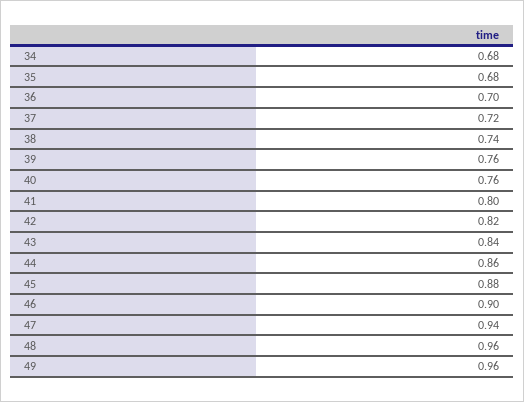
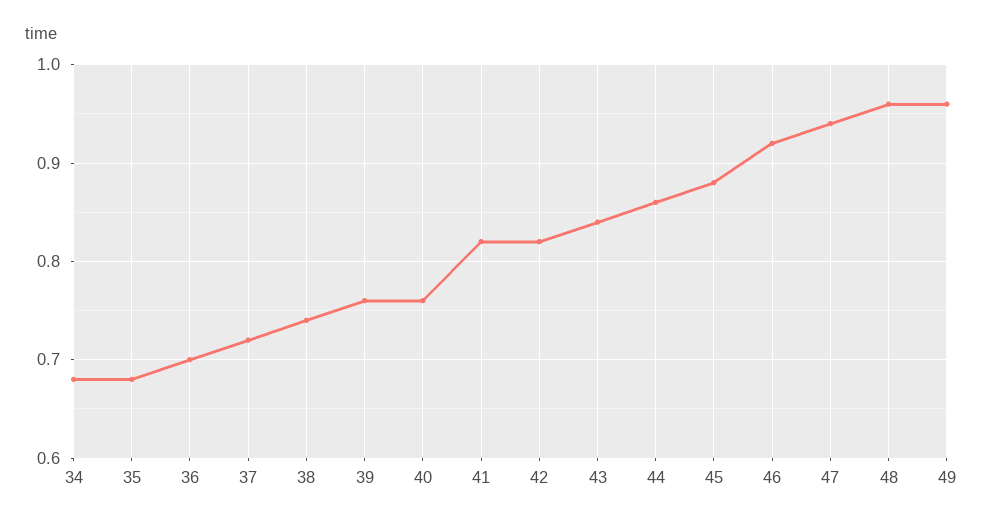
  {
    "34": 0.68,
    "35": 0.68,
    "36": 0.7,
    "37": 0.72,
    "38": 0.74,
    "39": 0.76,
    "40": 0.76,
-   "41": 0.8,
+   "41": 0.82,
    "42": 0.82,
    "43": 0.84,
    "44": 0.86,
    "45": 0.88,
-   "46": 0.9,
+   "46": 0.92,
    "47": 0.94,
    "48": 0.96,
    "49": 0.96
  }

